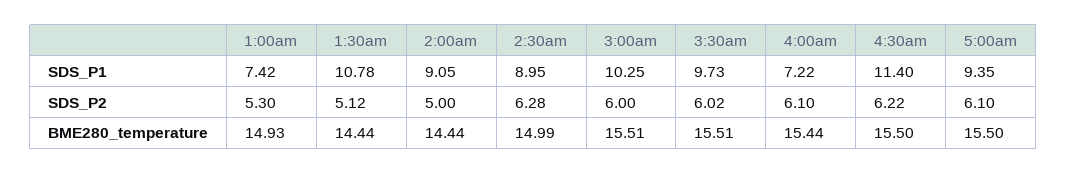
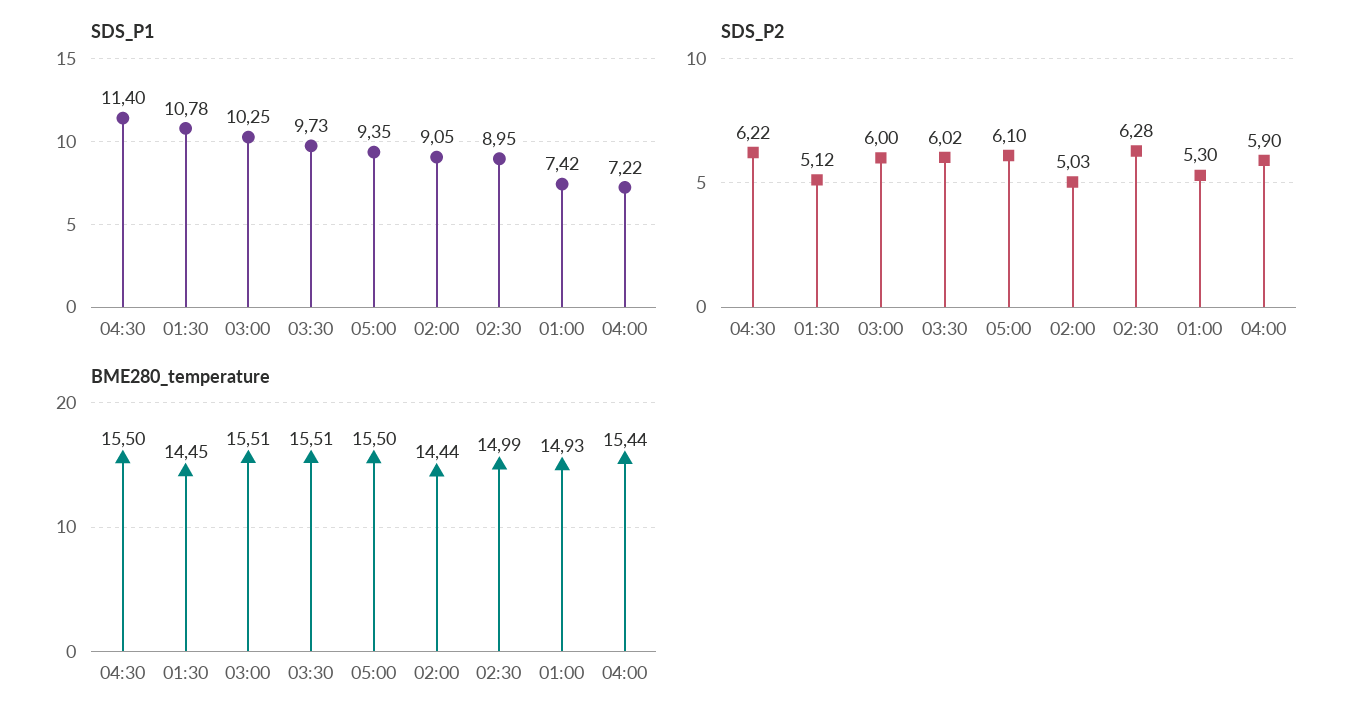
  {
    "SDS_P1": {
      "1:00am": 7.42,
      "1:30am": 10.78,
      "2:00am": 9.05,
      "2:30am": 8.95,
      "3:00am": 10.25,
      "3:30am": 9.73,
      "4:00am": 7.22,
      "4:30am": 11.4,
      "5:00am": 9.35
    },
    "SDS_P2": {
      "1:00am": 5.3,
      "1:30am": 5.12,
-     "2:00am": 5,
+     "2:00am": 5.03,
      "2:30am": 6.28,
      "3:00am": 6,
      "3:30am": 6.02,
-     "4:00am": 6.1,
+     "4:00am": 5.9,
      "4:30am": 6.22,
      "5:00am": 6.1
    },
    "BME280_temperature": {
      "1:00am": 14.93,
-     "1:30am": 14.44,
+     "1:30am": 14.45,
      "2:00am": 14.44,
      "2:30am": 14.99,
      "3:00am": 15.51,
      "3:30am": 15.51,
      "4:00am": 15.44,
      "4:30am": 15.5,
      "5:00am": 15.5
    }
  }

